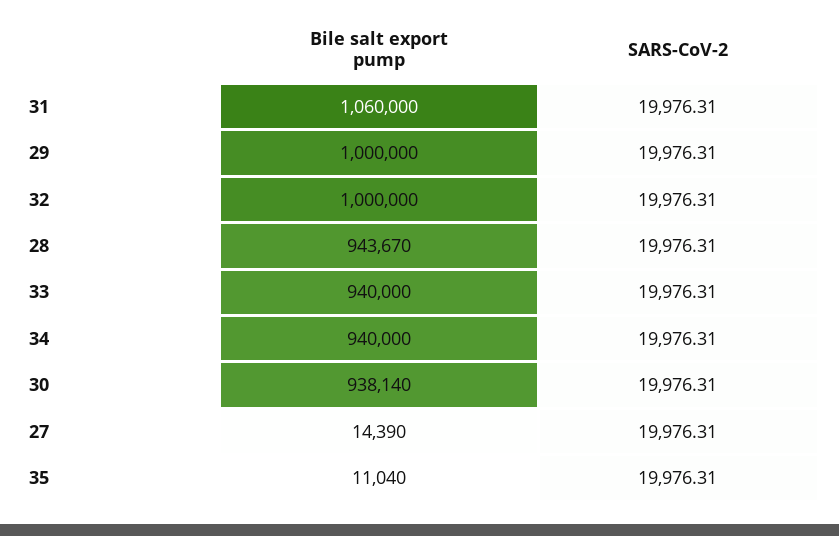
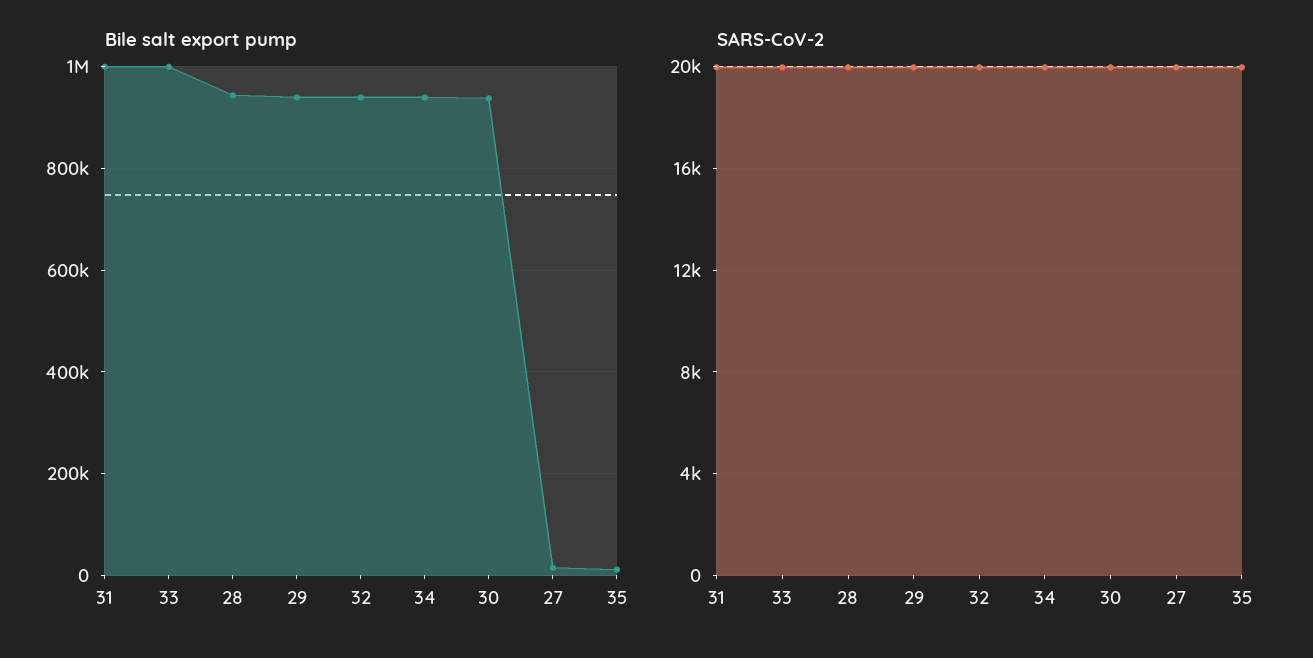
  {
    "Bile salt export pump": {
-     "31": 1060000,
+     "31": 1000000,
-     "29": 1000000,
+     "29": 940000,
-     "32": 1000000,
+     "32": 940000,
      "28": 943670,
-     "33": 940000,
+     "33": 1000000,
      "34": 940000,
      "30": 938140,
      "27": 14390,
      "35": 11040
    },
    "SARS-CoV-2": {
      "31": 19976.31,
      "29": 19976.31,
      "32": 19976.31,
      "28": 19976.31,
      "33": 19976.31,
      "34": 19976.31,
      "30": 19976.31,
      "27": 19976.31,
      "35": 19976.31
    }
  }

